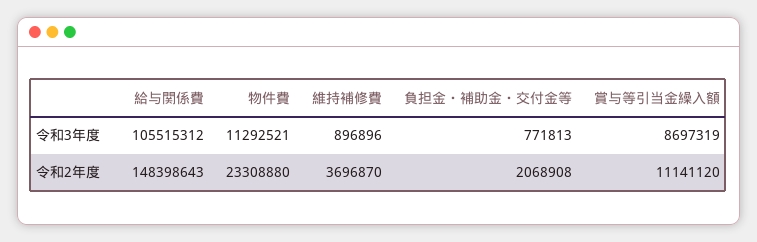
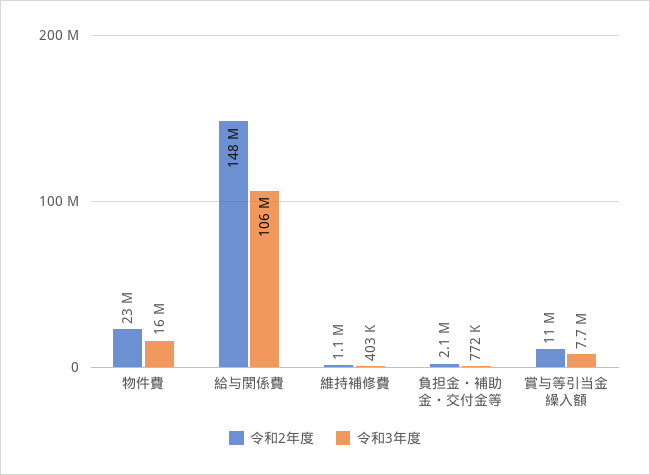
  {
    "令和3年度": {
      "給与関係費": 105515312,
-     "物件費": 11292521,
+     "物件費": 16000000,
-     "維持補修費": 896896,
+     "維持補修費": 403000,
      "負担金・補助金・交付金等": 771813,
-     "賞与等引当金繰入額": 8697319
+     "賞与等引当金繰入額": 7700000
    },
    "令和2年度": {
      "給与関係費": 148398643,
      "物件費": 23308880,
-     "維持補修費": 3696870,
+     "維持補修費": 1100000,
      "負担金・補助金・交付金等": 2068908,
      "賞与等引当金繰入額": 11141120
    }
  }

